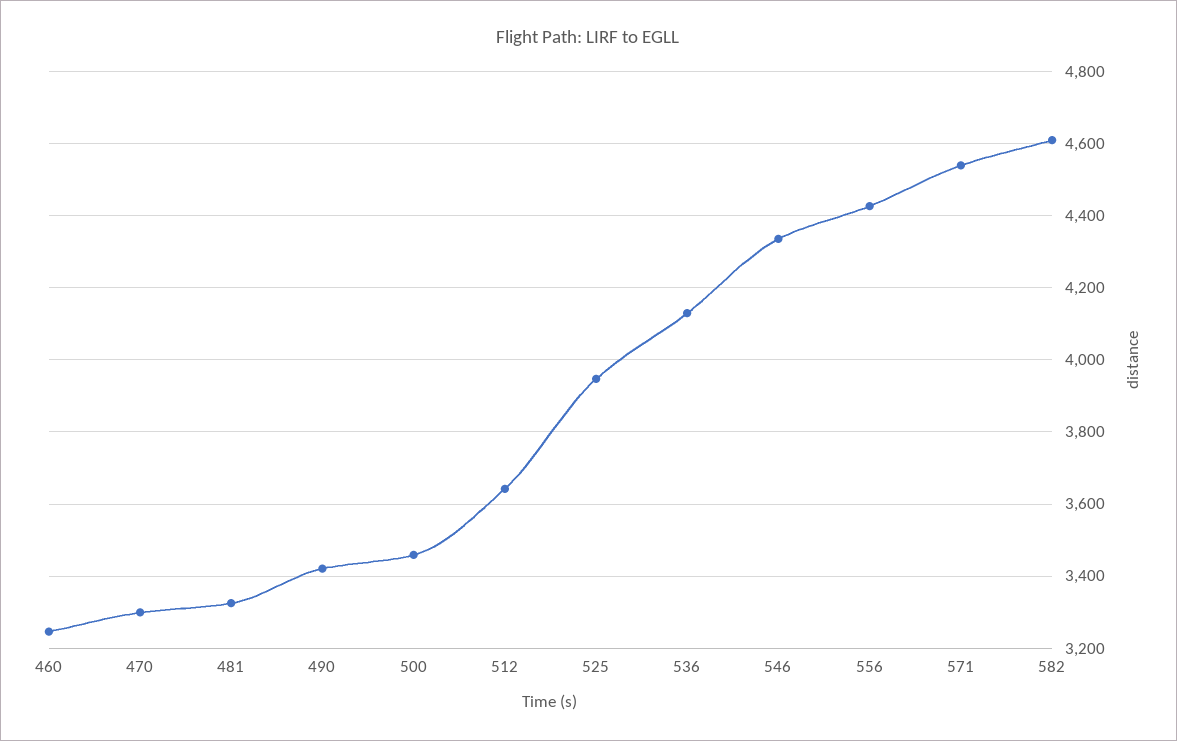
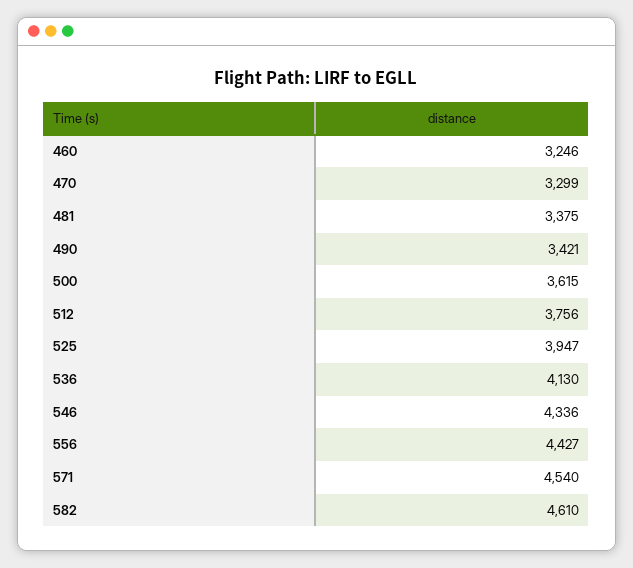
  {
    "460": 3246,
    "470": 3299,
-   "481": 3320,
+   "481": 3375,
    "490": 3421,
-   "500": 3460,
+   "500": 3615,
-   "512": 3640,
+   "512": 3756,
    "525": 3947,
    "536": 4130,
    "546": 4336,
    "556": 4427,
    "571": 4540,
    "582": 4610
  }

